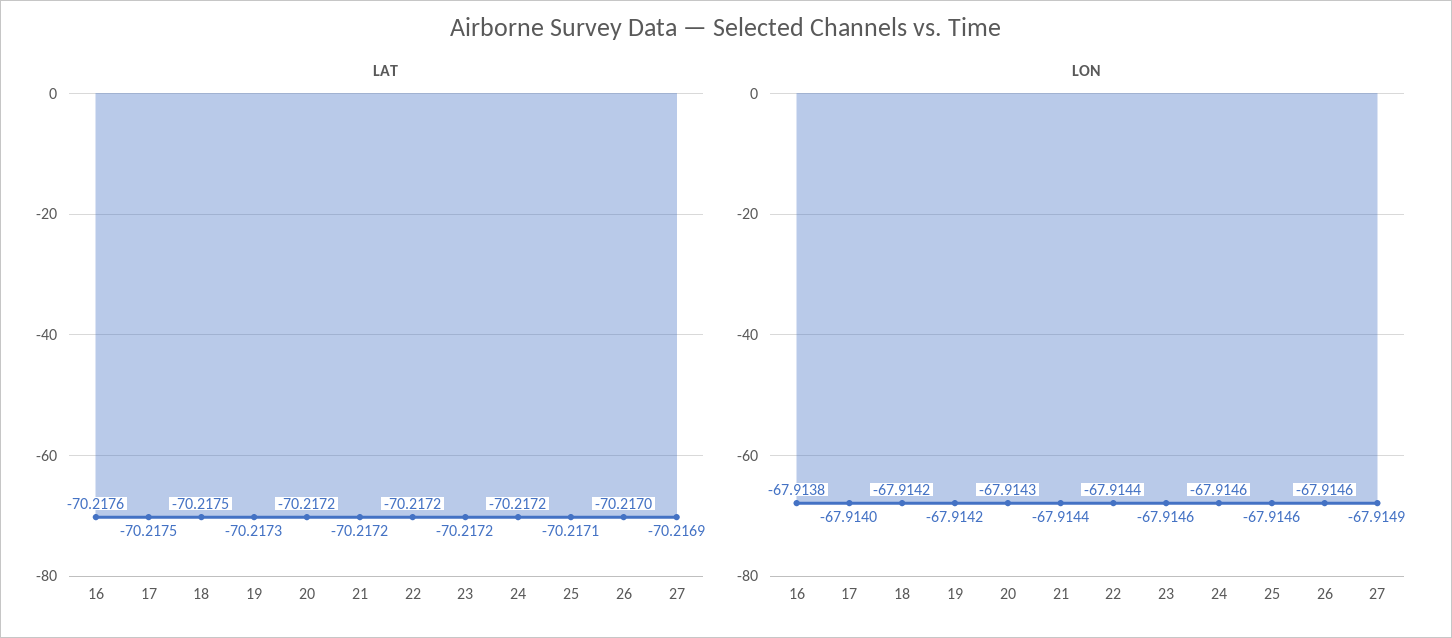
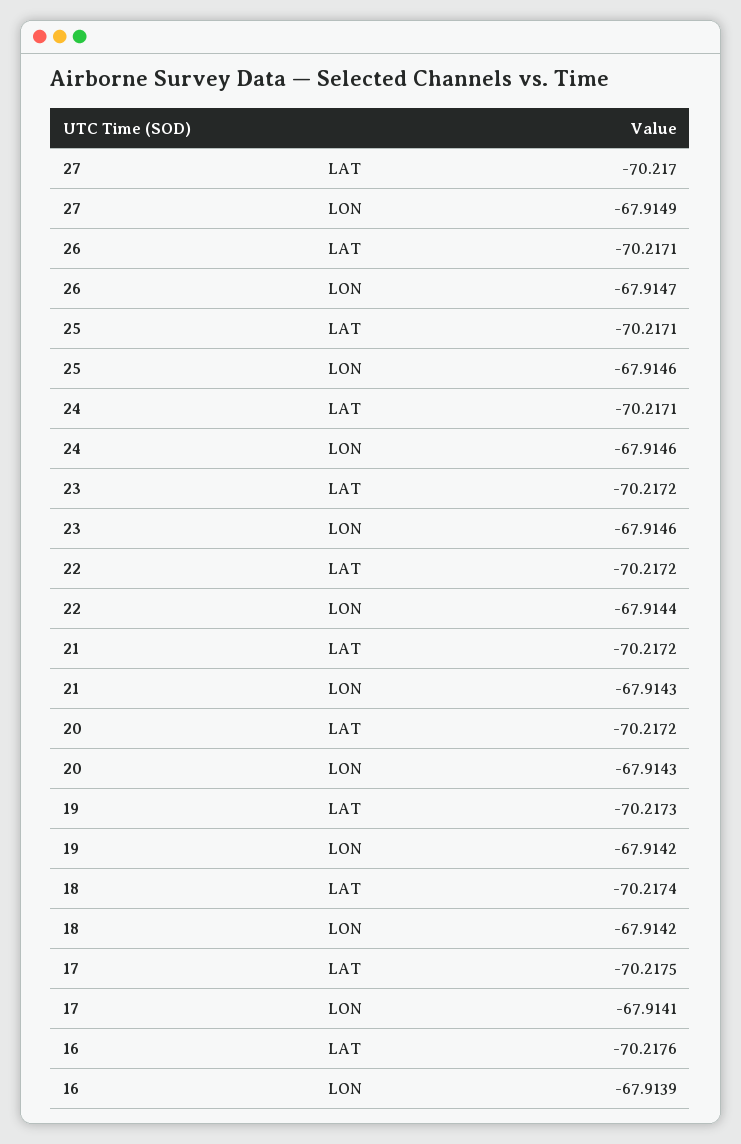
  {
    "LAT": {
      "16": -70.2176,
      "17": -70.2175,
-     "18": -70.2175,
+     "18": -70.2174,
      "19": -70.2173,
      "20": -70.2172,
      "21": -70.2172,
      "22": -70.2172,
      "23": -70.2172,
-     "24": -70.2172,
+     "24": -70.2171,
      "25": -70.2171,
-     "26": -70.217,
+     "26": -70.2171,
-     "27": -70.2169
+     "27": -70.217
    },
    "LON": {
-     "16": -67.9138,
+     "16": -67.9139,
-     "17": -67.914,
+     "17": -67.9141,
      "18": -67.9142,
      "19": -67.9142,
      "20": -67.9143,
-     "21": -67.9144,
+     "21": -67.9143,
      "22": -67.9144,
      "23": -67.9146,
      "24": -67.9146,
      "25": -67.9146,
-     "26": -67.9146,
+     "26": -67.9147,
      "27": -67.9149
    }
  }

